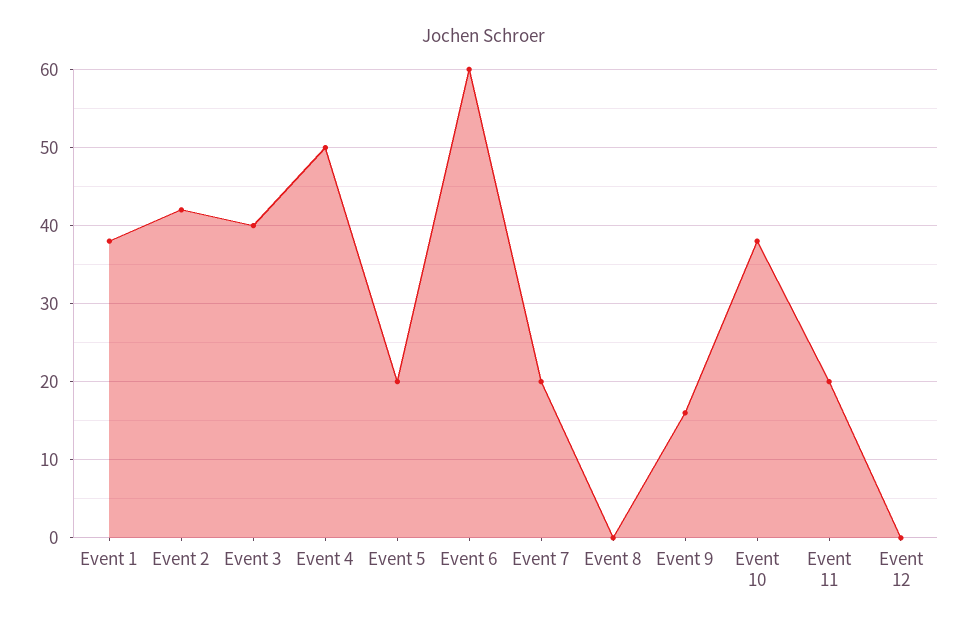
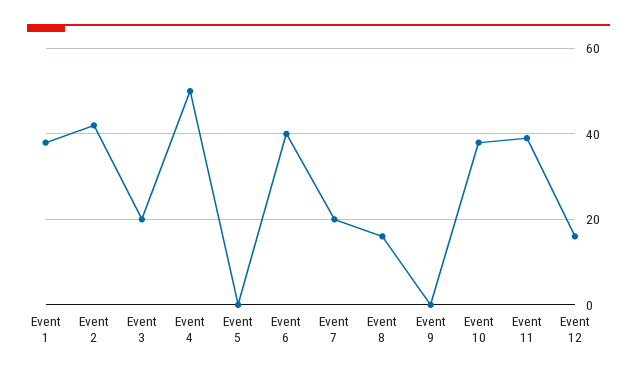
  {
    "Event 1": 38,
    "Event 2": 42,
-   "Event 3": 40,
+   "Event 3": 20,
    "Event 4": 50,
-   "Event 5": 20,
+   "Event 5": 0,
-   "Event 6": 60,
+   "Event 6": 40,
    "Event 7": 20,
-   "Event 8": 0,
+   "Event 8": 15,
-   "Event 9": 16,
+   "Event 9": 0,
    "Event 10": 38,
-   "Event 11": 20,
+   "Event 11": 40,
-   "Event 12": 0
+   "Event 12": 15
  }

